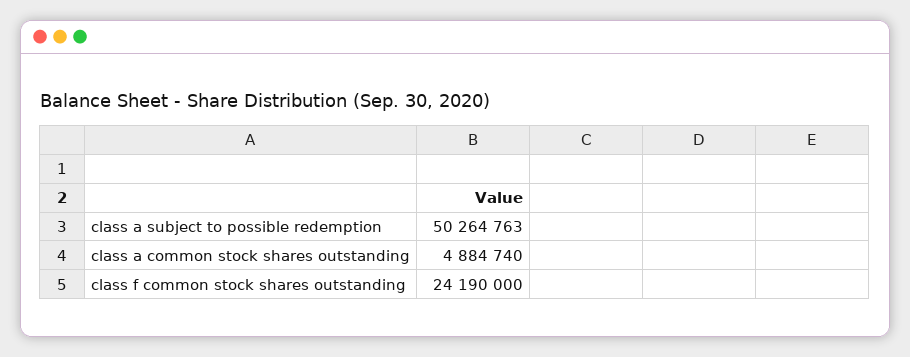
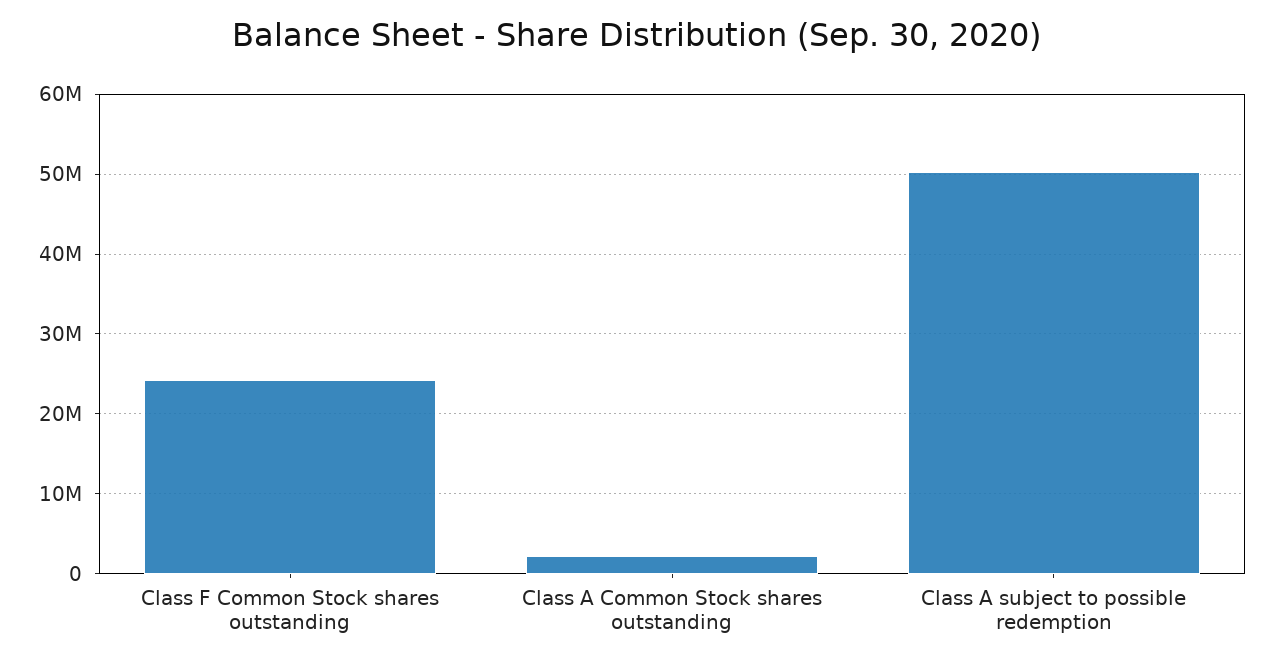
  {
    "class a subject to possible redemption": 50264763,
-   "class a common stock shares outstanding": 4884740,
+   "class a common stock shares outstanding": 2000000,
    "class f common stock shares outstanding": 24190000
  }

